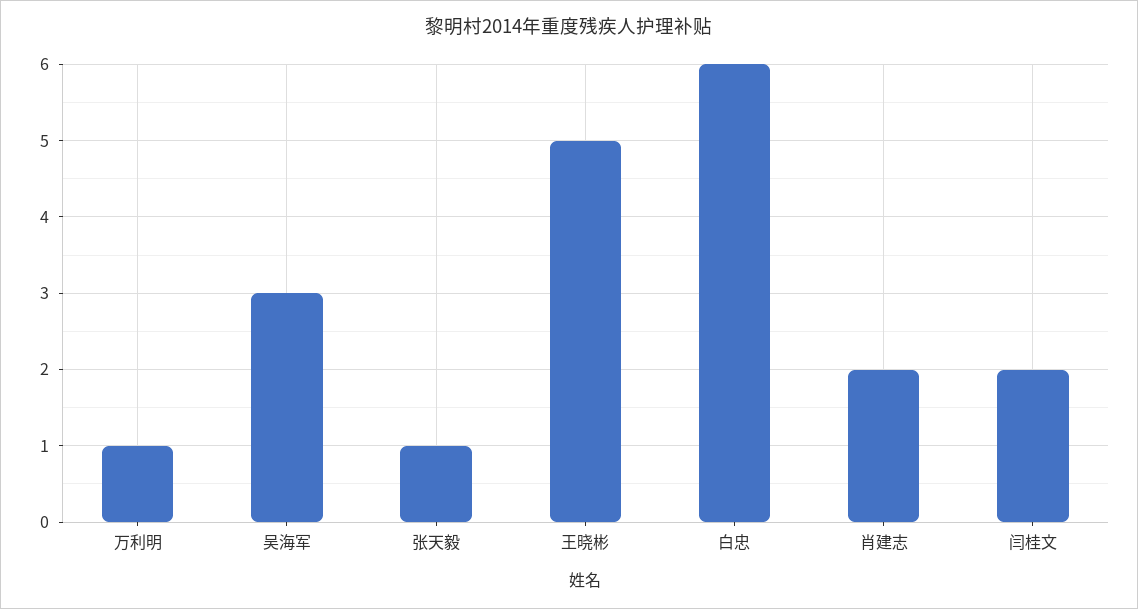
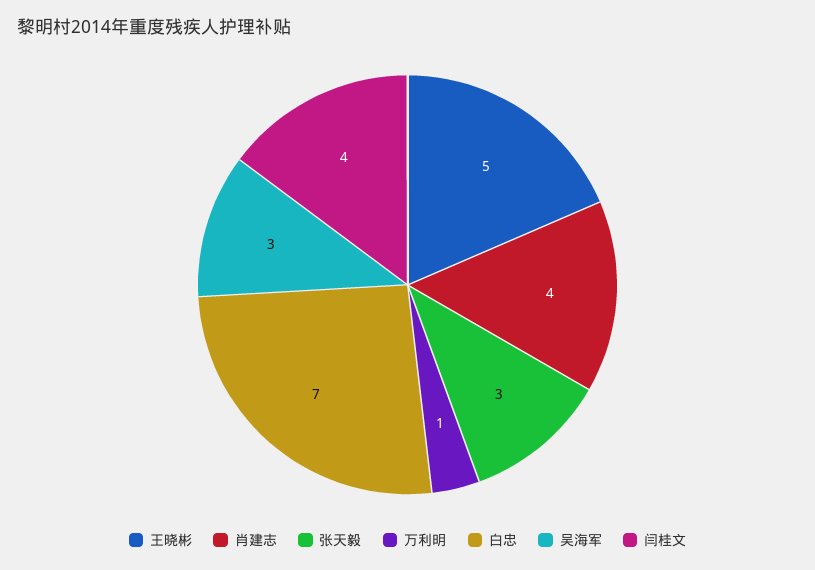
  {
    "万利明": 1,
    "吴海军": 3,
-   "张天毅": 1,
+   "张天毅": 3,
    "王晓彬": 5,
-   "白忠": 6,
+   "白忠": 7,
-   "肖建志": 2,
+   "肖建志": 4,
-   "闫桂文": 2
+   "闫桂文": 4
  }

